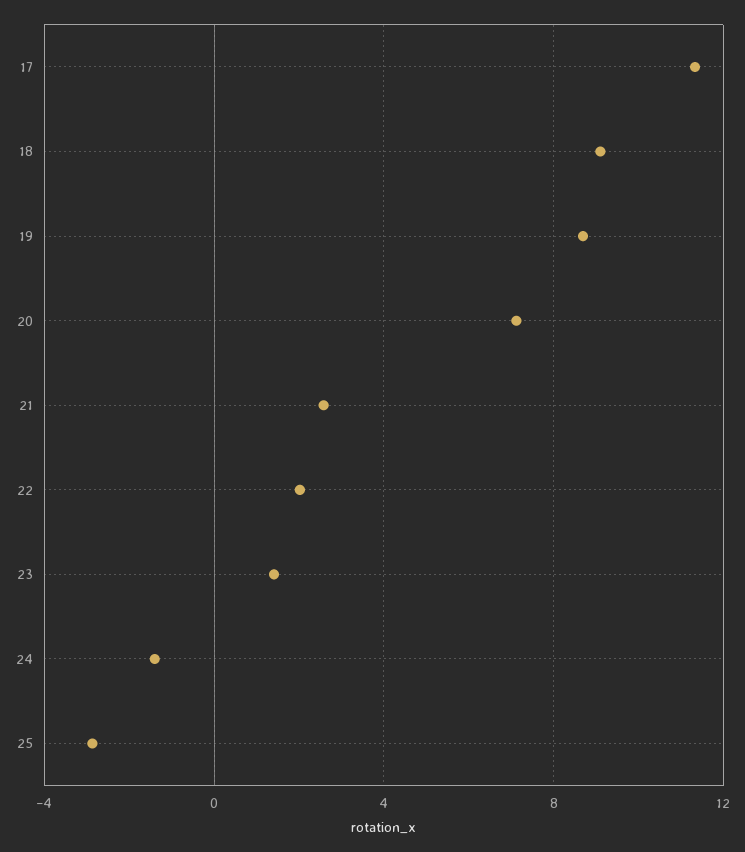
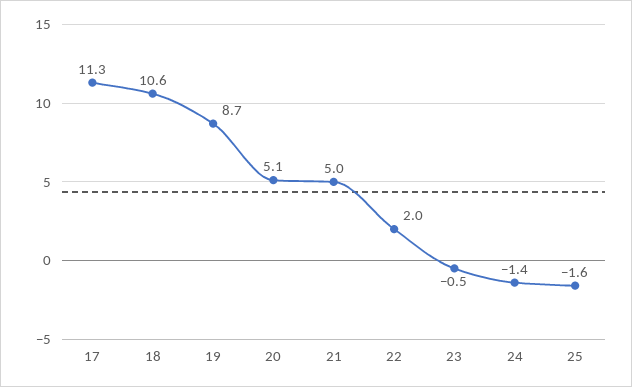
  {
    "17": 11.3,
-   "18": 9,
+   "18": 10.6,
    "19": 8.7,
-   "20": 7,
+   "20": 5.1,
-   "21": 2.5,
+   "21": 5,
    "22": 2,
-   "23": 1.5,
+   "23": -0.5,
    "24": -1.4,
-   "25": -3
+   "25": -1.6
  }

